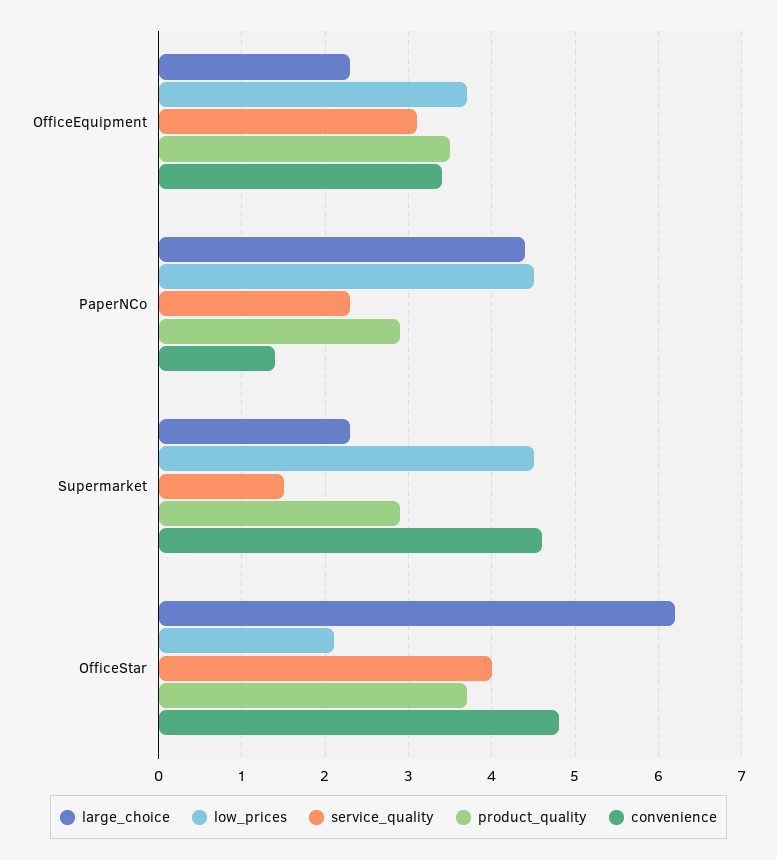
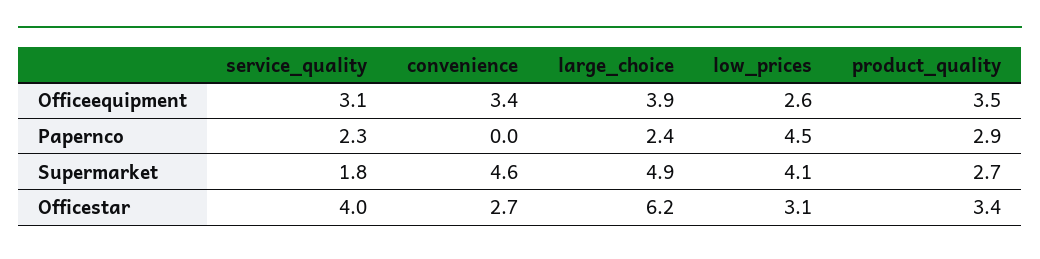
  {
    "large_choice": {
-     "OfficeEquipment": 2.3,
+     "OfficeEquipment": 3.9,
-     "PaperNCo": 4.4,
+     "PaperNCo": 2.4,
-     "Supermarket": 2.3,
+     "Supermarket": 4.9,
      "OfficeStar": 6.2
    },
    "low_prices": {
-     "OfficeEquipment": 3.7,
+     "OfficeEquipment": 2.6,
      "PaperNCo": 4.5,
-     "Supermarket": 4.5,
+     "Supermarket": 4.1,
-     "OfficeStar": 2.1
+     "OfficeStar": 3.1
    },
    "service_quality": {
      "OfficeEquipment": 3.1,
      "PaperNCo": 2.3,
-     "Supermarket": 1.5,
+     "Supermarket": 1.8,
      "OfficeStar": 4
    },
    "product_quality": {
      "OfficeEquipment": 3.5,
      "PaperNCo": 2.9,
-     "Supermarket": 2.9,
+     "Supermarket": 2.7,
-     "OfficeStar": 3.7
+     "OfficeStar": 3.4
    },
    "convenience": {
      "OfficeEquipment": 3.4,
-     "PaperNCo": 1.4,
+     "PaperNCo": 0,
      "Supermarket": 4.6,
-     "OfficeStar": 4.8
+     "OfficeStar": 2.7
    }
  }

